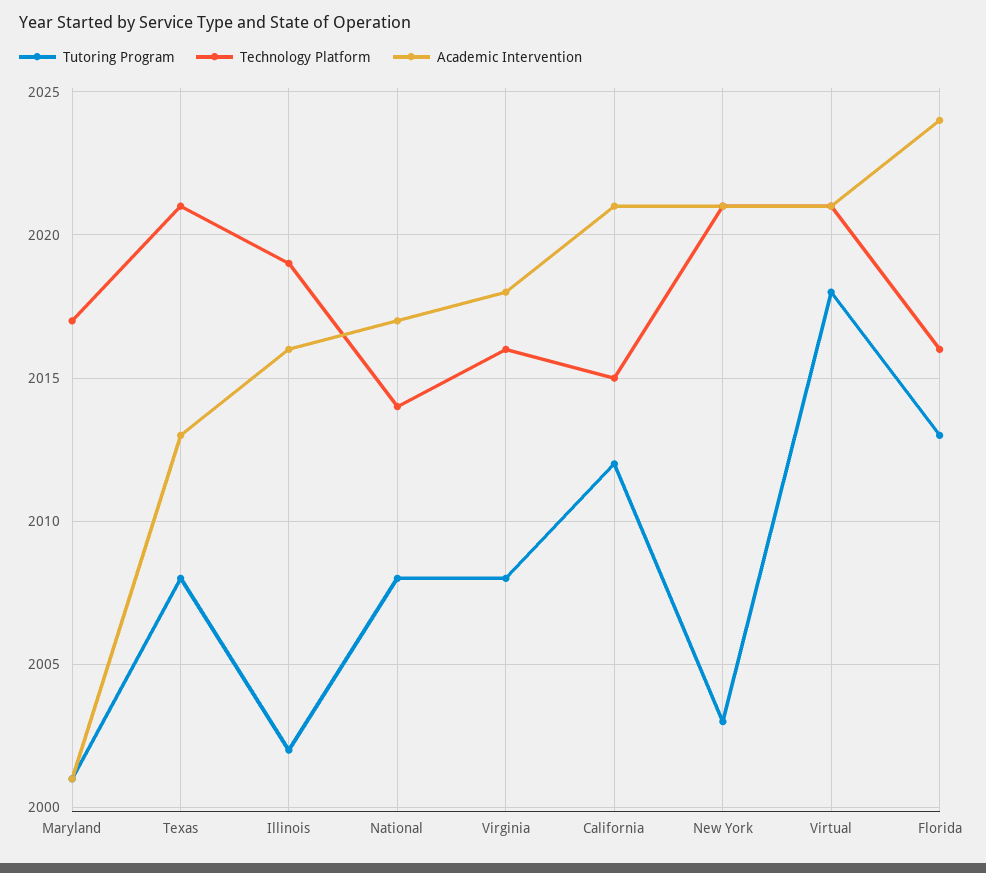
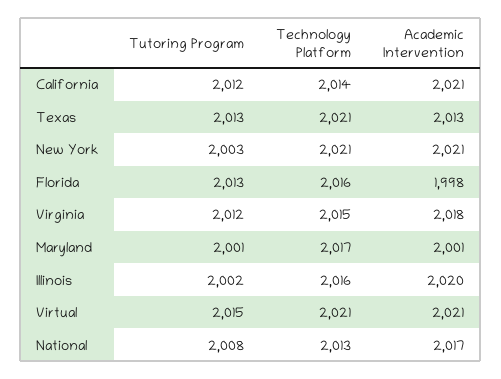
  {
    "Tutoring Program": {
      "Maryland": 2001,
-     "Texas": 2008,
+     "Texas": 2013,
      "Illinois": 2002,
      "National": 2008,
-     "Virginia": 2008,
+     "Virginia": 2012,
      "California": 2012,
      "New York": 2003,
-     "Virtual": 2018,
+     "Virtual": 2015,
      "Florida": 2013
    },
    "Technology Platform": {
      "Maryland": 2017,
      "Texas": 2021,
-     "Illinois": 2019,
+     "Illinois": 2016,
-     "National": 2014,
+     "National": 2013,
-     "Virginia": 2016,
+     "Virginia": 2015,
-     "California": 2015,
+     "California": 2014,
      "New York": 2021,
      "Virtual": 2021,
      "Florida": 2016
    },
    "Academic Intervention": {
      "Maryland": 2001,
      "Texas": 2013,
-     "Illinois": 2016,
+     "Illinois": 2020,
      "National": 2017,
      "Virginia": 2018,
      "California": 2021,
      "New York": 2021,
      "Virtual": 2021,
-     "Florida": 2024
+     "Florida": 1998
    }
  }

